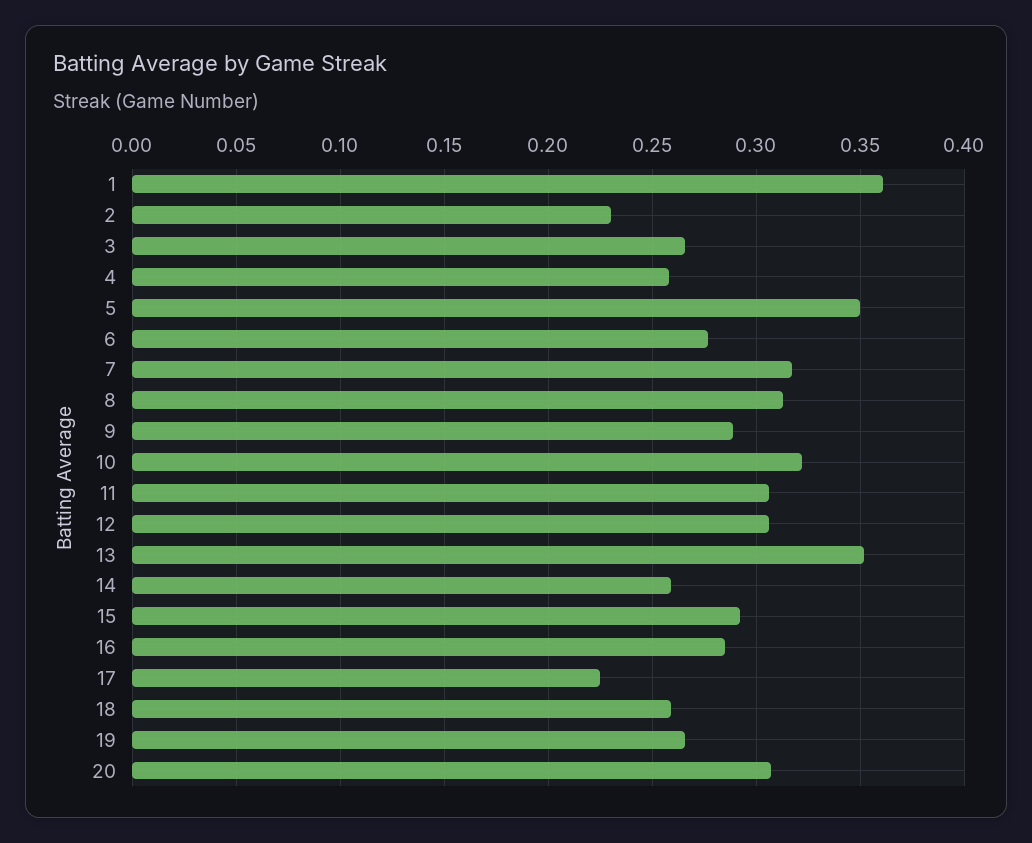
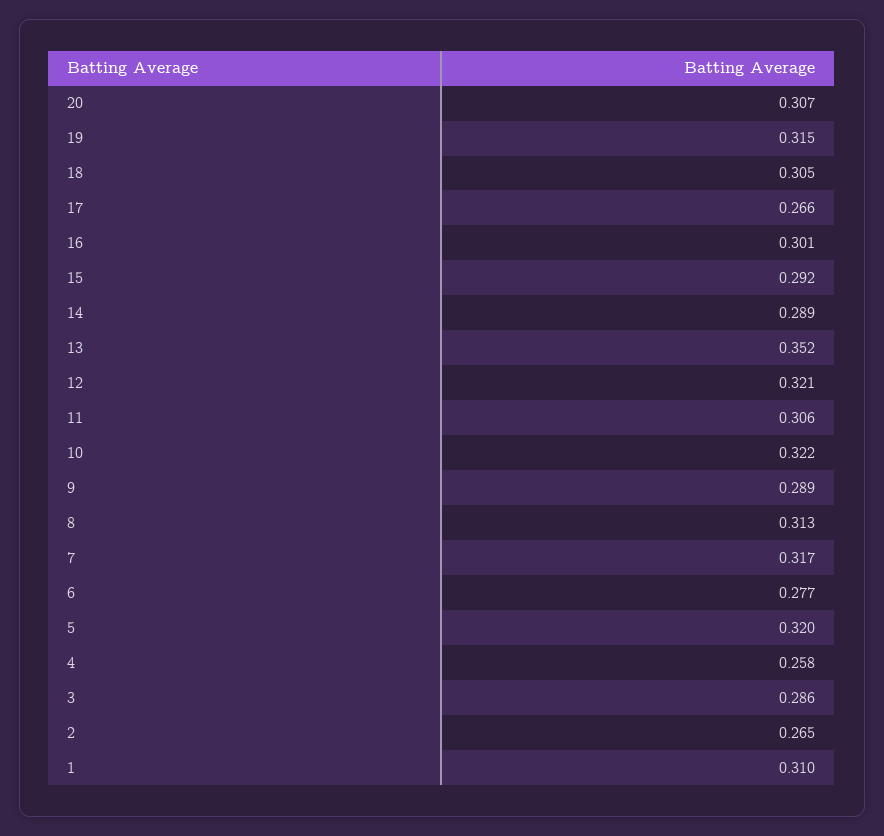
  {
-   "1": 0.36,
+   "1": 0.31,
-   "2": 0.23,
+   "2": 0.265,
-   "3": 0.265,
+   "3": 0.286,
    "4": 0.258,
-   "5": 0.35,
+   "5": 0.32,
    "6": 0.277,
    "7": 0.317,
    "8": 0.313,
    "9": 0.289,
    "10": 0.322,
    "11": 0.306,
-   "12": 0.305,
+   "12": 0.321,
    "13": 0.352,
-   "14": 0.26,
+   "14": 0.289,
    "15": 0.292,
-   "16": 0.285,
+   "16": 0.301,
-   "17": 0.225,
+   "17": 0.266,
-   "18": 0.26,
+   "18": 0.305,
-   "19": 0.265,
+   "19": 0.315,
    "20": 0.307
  }

